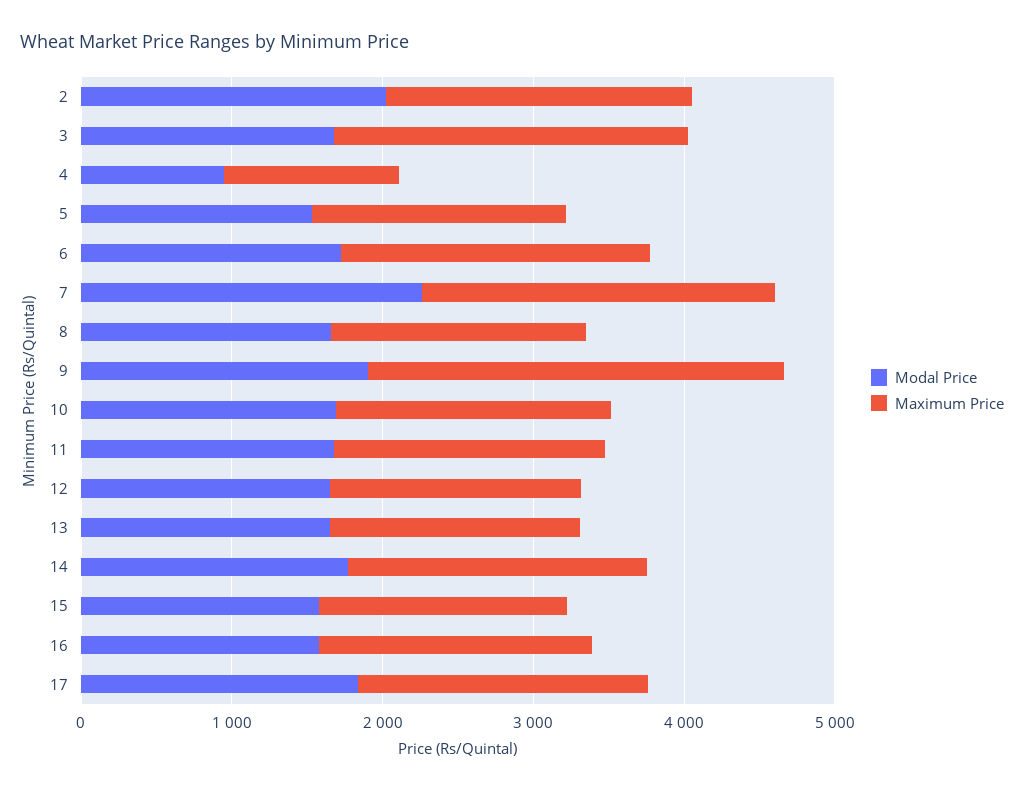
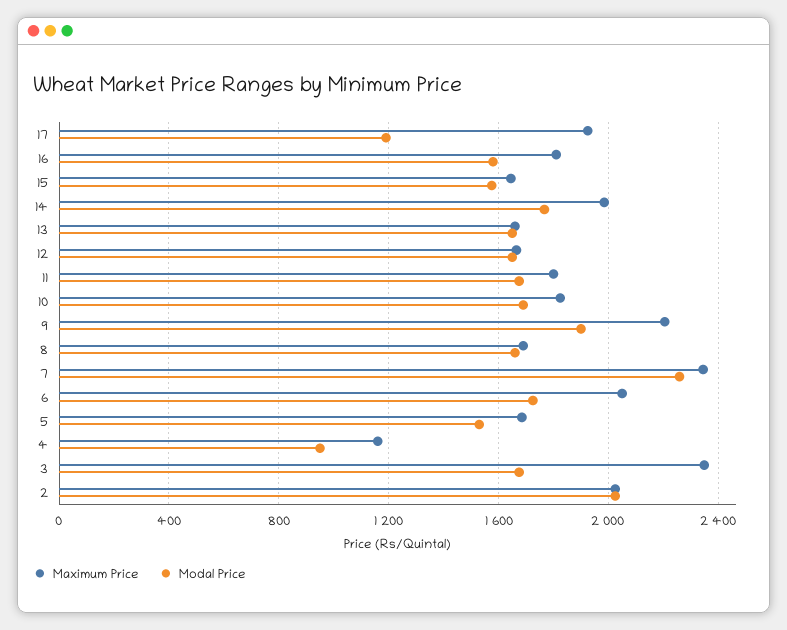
  {
    "Modal Price": {
      "2": 2050,
      "3": 1700,
      "4": 950,
      "5": 1550,
      "6": 1750,
      "7": 2250,
      "8": 1650,
      "9": 1900,
      "10": 1700,
      "11": 1700,
      "12": 1650,
      "13": 1650,
      "14": 1750,
      "15": 1600,
      "16": 1600,
-     "17": 1800
+     "17": 1200
    },
    "Maximum Price": {
      "2": 2050,
      "3": 2350,
      "4": 1150,
      "5": 1700,
      "6": 2050,
      "7": 2350,
      "8": 1700,
-     "9": 2800,
+     "9": 2200,
      "10": 1850,
      "11": 1800,
      "12": 1650,
      "13": 1650,
      "14": 2000,
      "15": 1650,
      "16": 1800,
      "17": 1950
    }
  }

